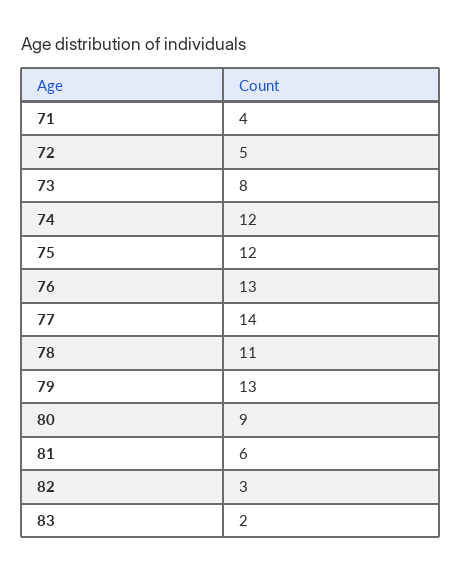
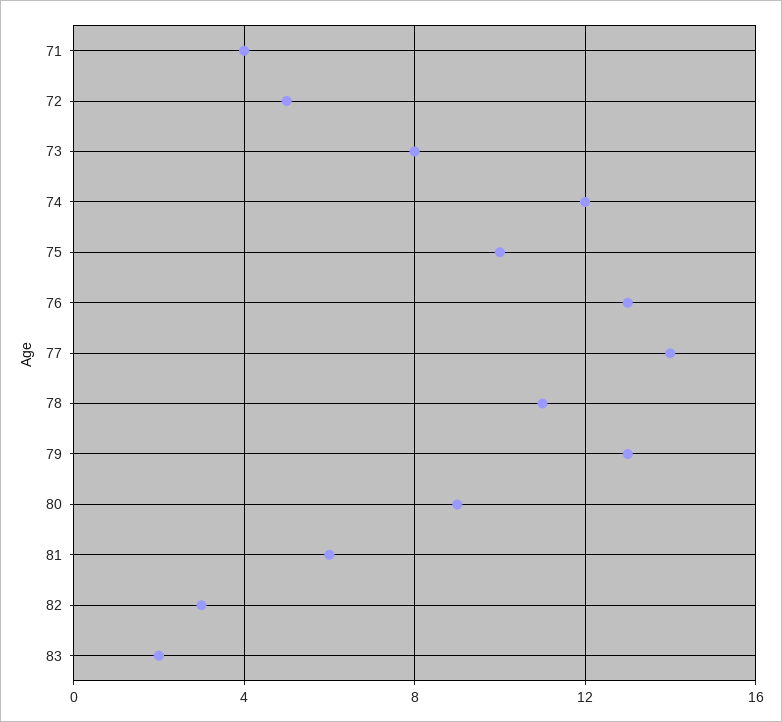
  {
    "71": 4,
    "72": 5,
    "73": 8,
    "74": 12,
-   "75": 12,
+   "75": 10,
    "76": 13,
    "77": 14,
    "78": 11,
    "79": 13,
    "80": 9,
    "81": 6,
    "82": 3,
    "83": 2
  }

